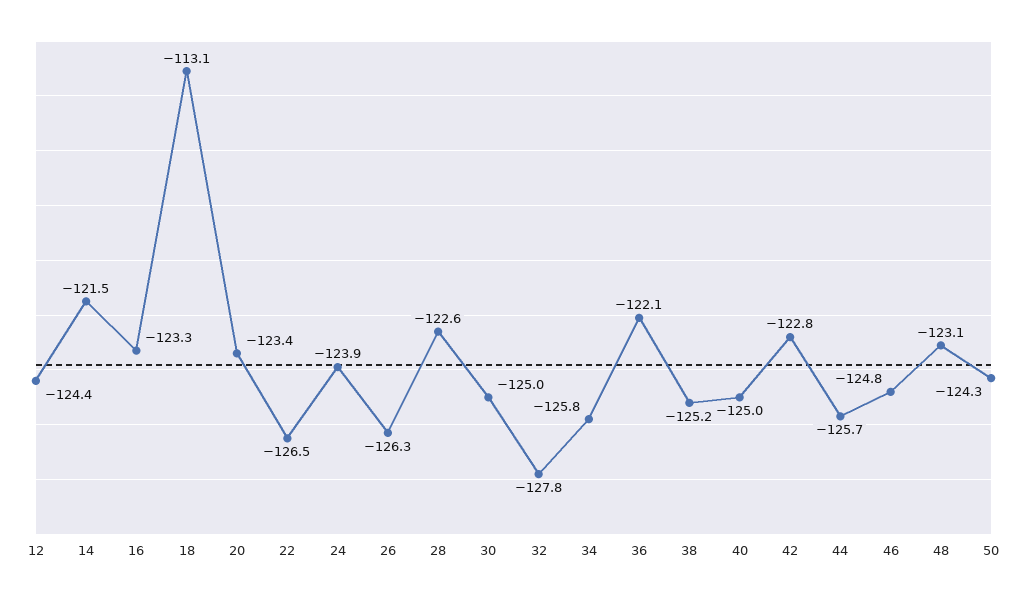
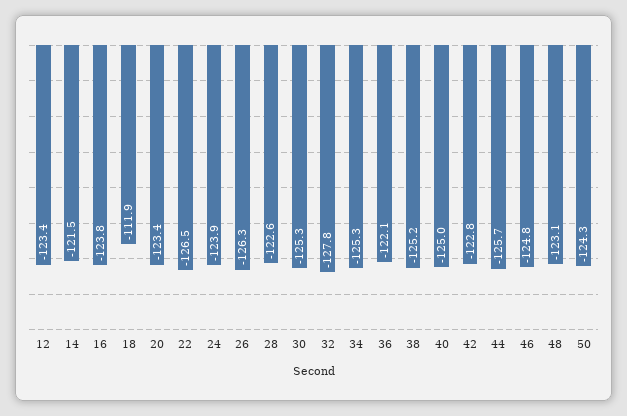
  {
-   "12": -124.4,
+   "12": -123.4,
    "14": -121.5,
-   "16": -123.3,
+   "16": -123.8,
-   "18": -113.1,
+   "18": -111.9,
    "20": -123.4,
    "22": -126.5,
    "24": -123.9,
    "26": -126.3,
    "28": -122.6,
-   "30": -125,
+   "30": -125.3,
    "32": -127.8,
-   "34": -125.8,
+   "34": -125.3,
    "36": -122.1,
    "38": -125.2,
    "40": -125,
    "42": -122.8,
    "44": -125.7,
    "46": -124.8,
    "48": -123.1,
    "50": -124.3
  }

